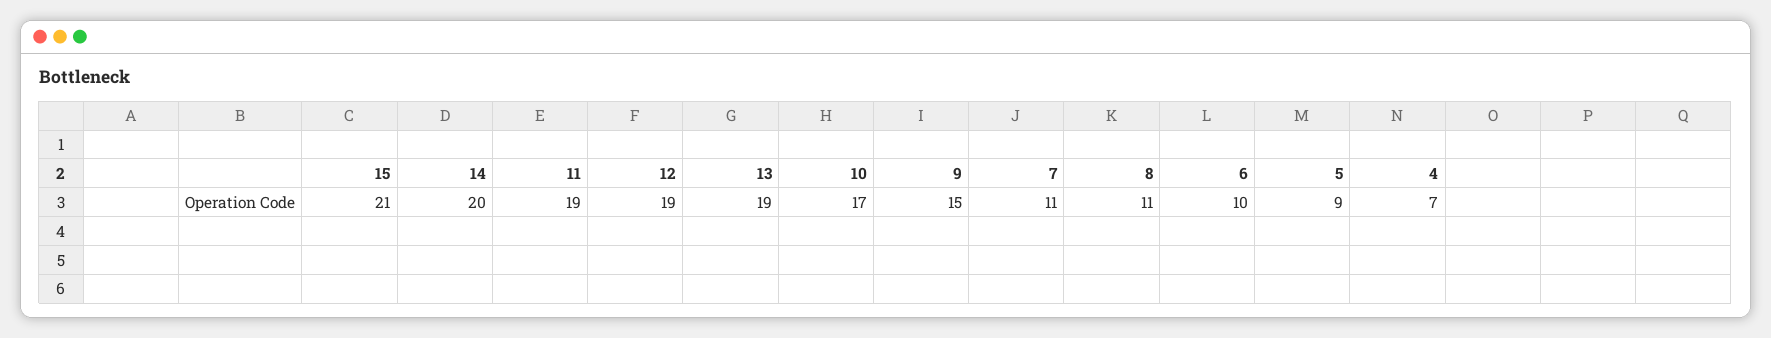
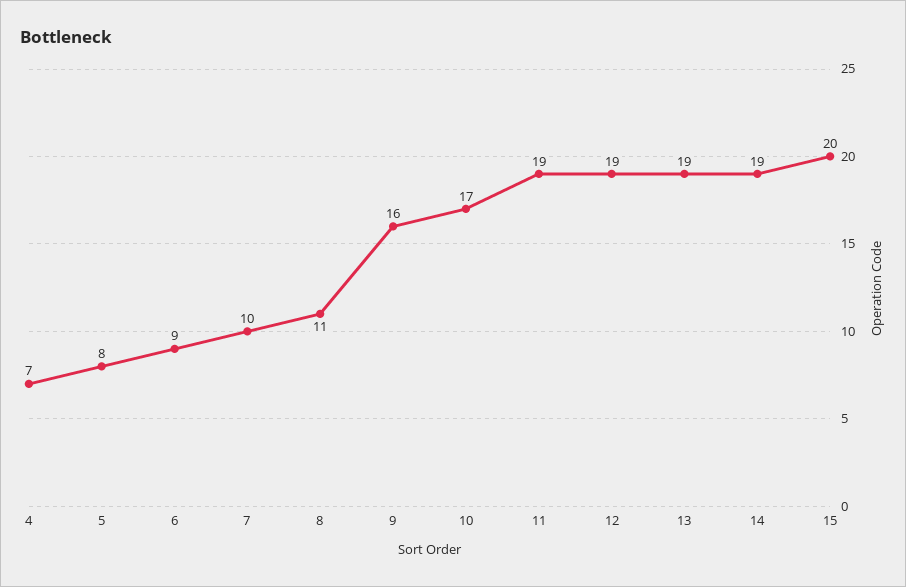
  {
-   "15": 21,
+   "15": 20,
-   "14": 20,
+   "14": 19,
    "11": 19,
    "12": 19,
    "13": 19,
    "10": 17,
-   "9": 15,
+   "9": 16,
-   "7": 11,
+   "7": 10,
    "8": 11,
-   "6": 10,
+   "6": 9,
-   "5": 9,
+   "5": 8,
    "4": 7
  }

